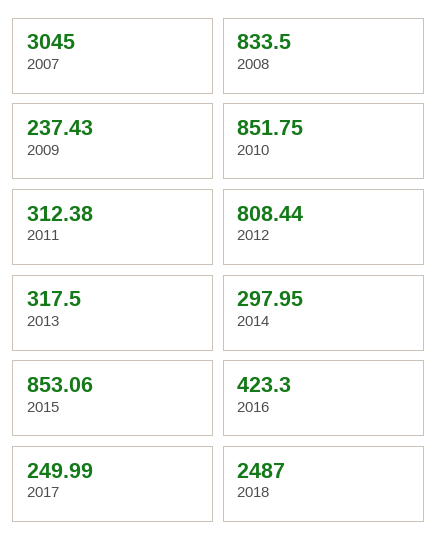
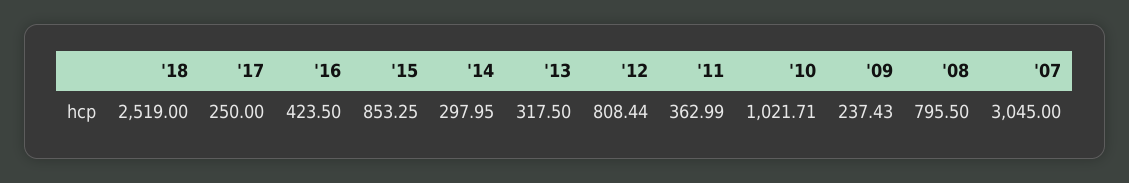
  {
    "2007": 3045,
-   "2008": 833.5,
+   "2008": 795.5,
    "2009": 237.43,
-   "2010": 851.75,
+   "2010": 1021.71,
-   "2011": 312.38,
+   "2011": 362.99,
    "2012": 808.44,
    "2013": 317.5,
    "2014": 297.95,
-   "2015": 853.06,
+   "2015": 853.25,
-   "2016": 423.3,
+   "2016": 423.5,
-   "2017": 249.99,
+   "2017": 250,
-   "2018": 2487
+   "2018": 2519
  }

